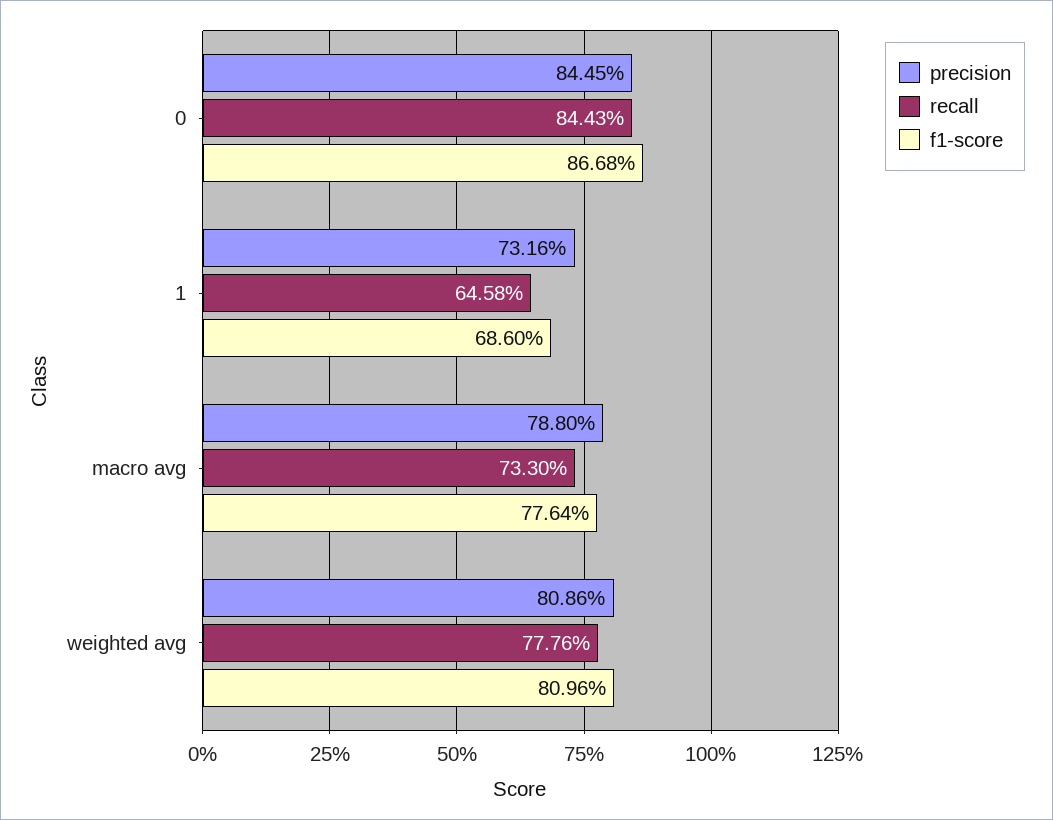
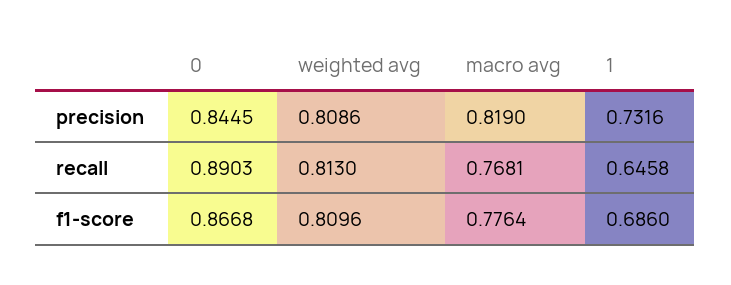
  {
    "precision": {
      "0": 0.8445,
      "1": 0.7316,
-     "macro avg": 0.788,
+     "macro avg": 0.819,
      "weighted avg": 0.8086
    },
    "recall": {
-     "0": 0.8443,
+     "0": 0.8903,
      "1": 0.6458,
-     "macro avg": 0.733,
+     "macro avg": 0.7681,
-     "weighted avg": 0.7776
+     "weighted avg": 0.813
    },
    "f1-score": {
      "0": 0.8668,
      "1": 0.686,
      "macro avg": 0.7764,
      "weighted avg": 0.8096
    }
  }

